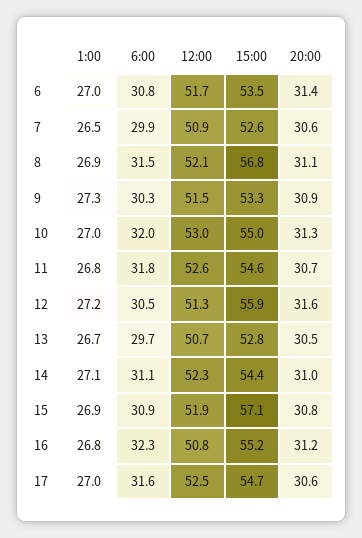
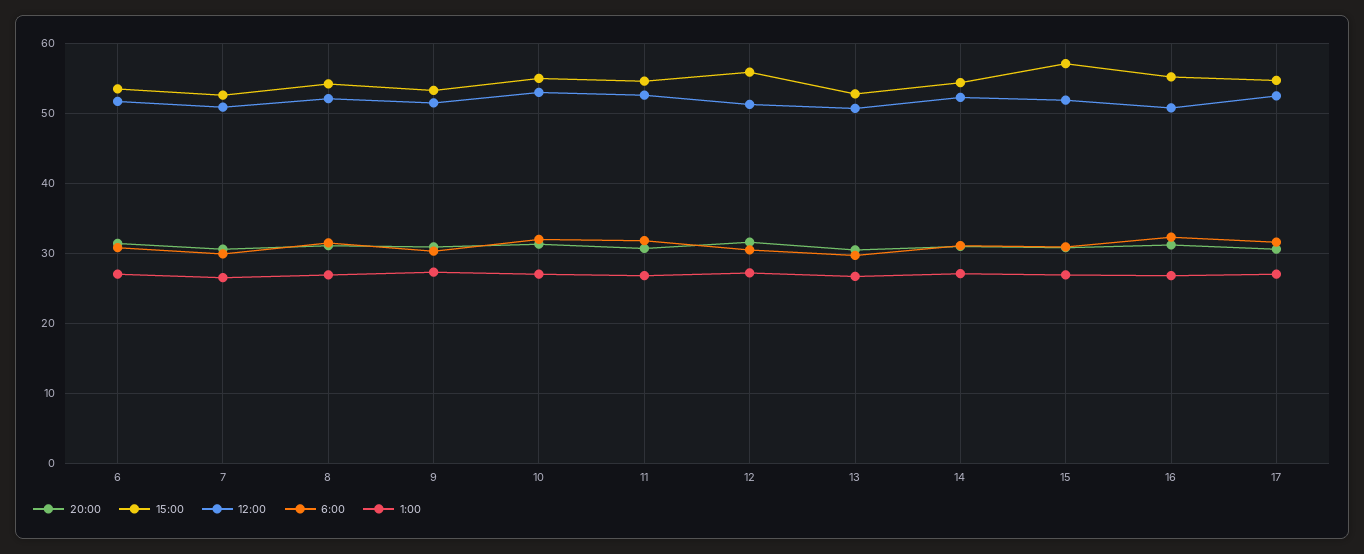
  {
    "1:00": {
      "6": 27,
      "7": 26.5,
      "8": 26.9,
      "9": 27.3,
      "10": 27,
      "11": 26.8,
      "12": 27.2,
      "13": 26.7,
      "14": 27.1,
      "15": 26.9,
      "16": 26.8,
      "17": 27
    },
    "6:00": {
      "6": 30.8,
      "7": 29.9,
      "8": 31.5,
      "9": 30.3,
      "10": 32,
      "11": 31.8,
      "12": 30.5,
      "13": 29.7,
      "14": 31.1,
      "15": 30.9,
      "16": 32.3,
      "17": 31.6
    },
    "12:00": {
      "6": 51.7,
      "7": 50.9,
      "8": 52.1,
      "9": 51.5,
      "10": 53,
      "11": 52.6,
      "12": 51.3,
      "13": 50.7,
      "14": 52.3,
      "15": 51.9,
      "16": 50.8,
      "17": 52.5
    },
    "15:00": {
      "6": 53.5,
      "7": 52.6,
-     "8": 56.8,
+     "8": 54,
      "9": 53.3,
      "10": 55,
      "11": 54.6,
      "12": 55.9,
      "13": 52.8,
      "14": 54.4,
      "15": 57.1,
      "16": 55.2,
      "17": 54.7
    },
    "20:00": {
      "6": 31.4,
      "7": 30.6,
      "8": 31.1,
      "9": 30.9,
      "10": 31.3,
      "11": 30.7,
      "12": 31.6,
      "13": 30.5,
      "14": 31,
      "15": 30.8,
      "16": 31.2,
      "17": 30.6
    }
  }

